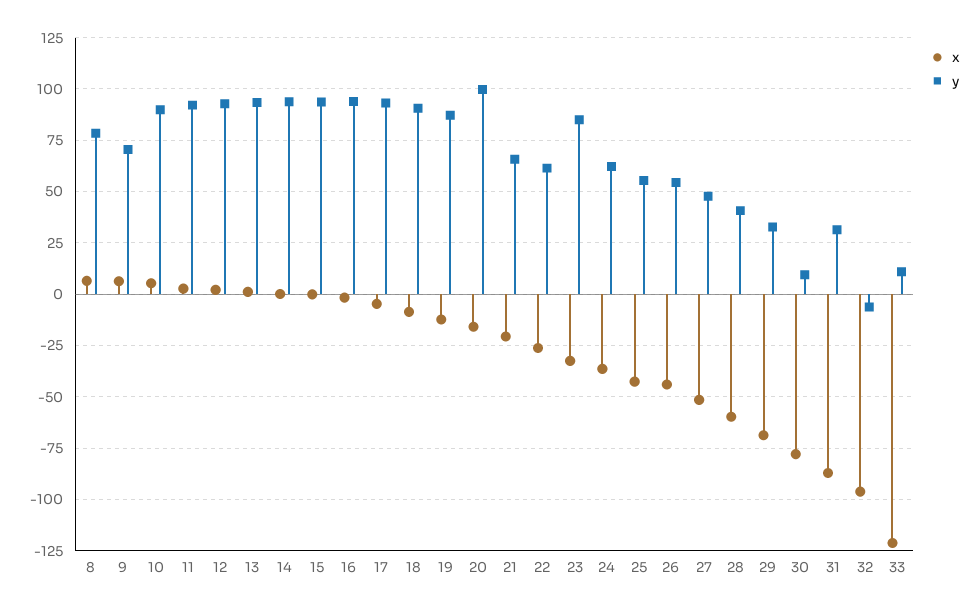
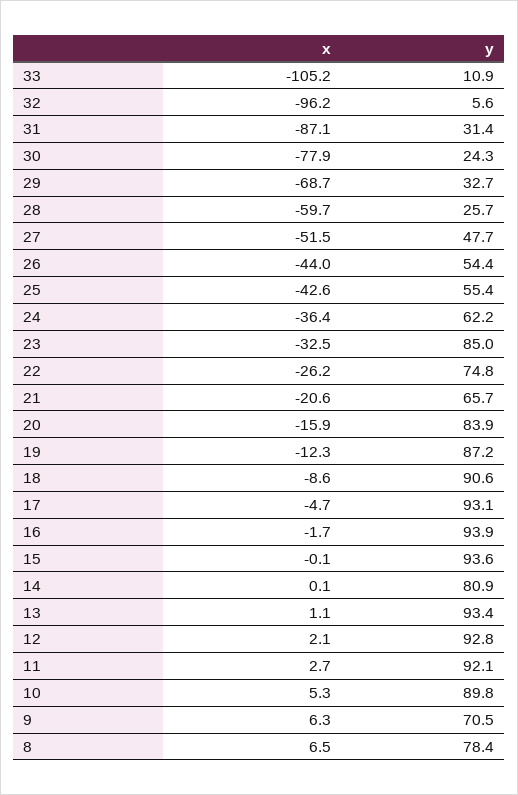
  {
    "x": {
      "8": 6.5,
      "9": 6.3,
      "10": 5.3,
      "11": 2.7,
      "12": 2.1,
      "13": 1.1,
      "14": 0.1,
      "15": -0.1,
      "16": -1.7,
      "17": -4.7,
      "18": -8.6,
      "19": -12.3,
      "20": -15.9,
      "21": -20.6,
      "22": -26.2,
      "23": -32.5,
      "24": -36.4,
      "25": -42.6,
      "26": -44,
      "27": -51.5,
      "28": -59.7,
      "29": -68.7,
      "30": -77.9,
      "31": -87.1,
      "32": -96.2,
-     "33": -120
+     "33": -105.2
    },
    "y": {
      "8": 78.4,
      "9": 70.5,
      "10": 89.8,
      "11": 92.1,
      "12": 92.8,
      "13": 93.4,
-     "14": 95,
+     "14": 80.9,
      "15": 93.6,
      "16": 93.9,
      "17": 93.1,
      "18": 90.6,
      "19": 87.2,
-     "20": 100,
+     "20": 83.9,
      "21": 65.7,
-     "22": 60,
+     "22": 74.8,
      "23": 85,
      "24": 62.2,
      "25": 55.4,
      "26": 54.4,
      "27": 47.7,
-     "28": 40,
+     "28": 25.7,
      "29": 32.7,
-     "30": 10,
+     "30": 24.3,
      "31": 31.4,
-     "32": -5,
+     "32": 5.6,
      "33": 10.9
    }
  }

